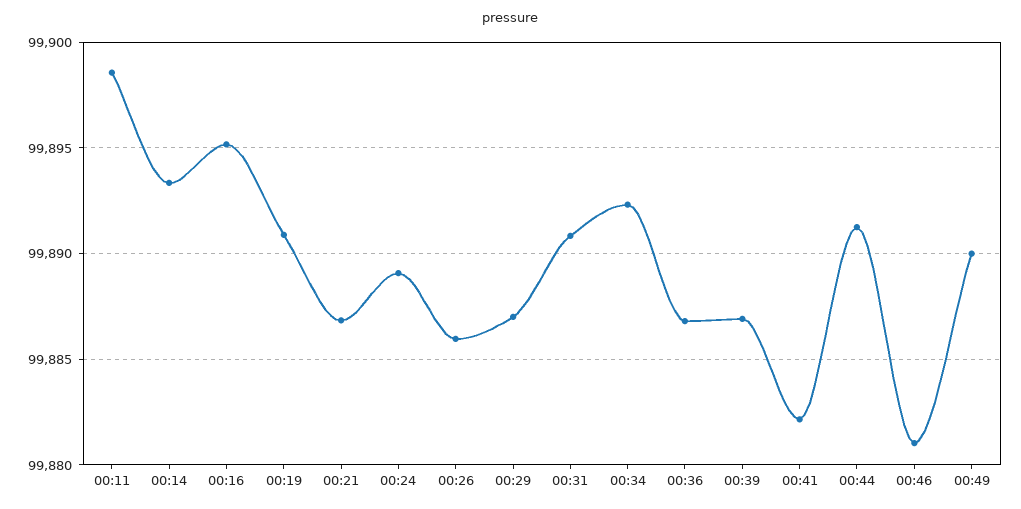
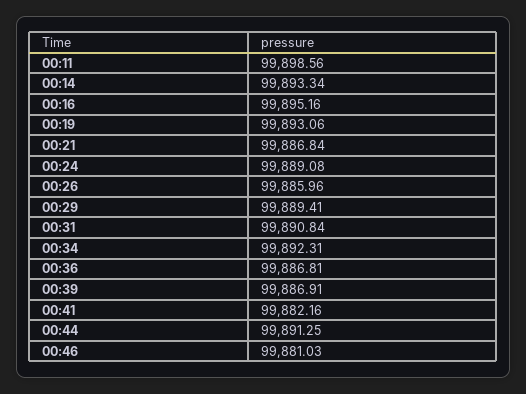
  {
    "00:11": 99898.56,
    "00:14": 99893.34,
    "00:16": 99895.16,
-   "00:19": 99891,
+   "00:19": 99893.06,
    "00:21": 99886.84,
    "00:24": 99889.08,
    "00:26": 99885.96,
-   "00:29": 99887,
+   "00:29": 99889.41,
    "00:31": 99890.84,
    "00:34": 99892.31,
    "00:36": 99886.81,
    "00:39": 99886.91,
    "00:41": 99882.16,
    "00:44": 99891.25,
-   "00:46": 99881.03,
+   "00:46": 99881.03
-   "00:49": 99890
  }

